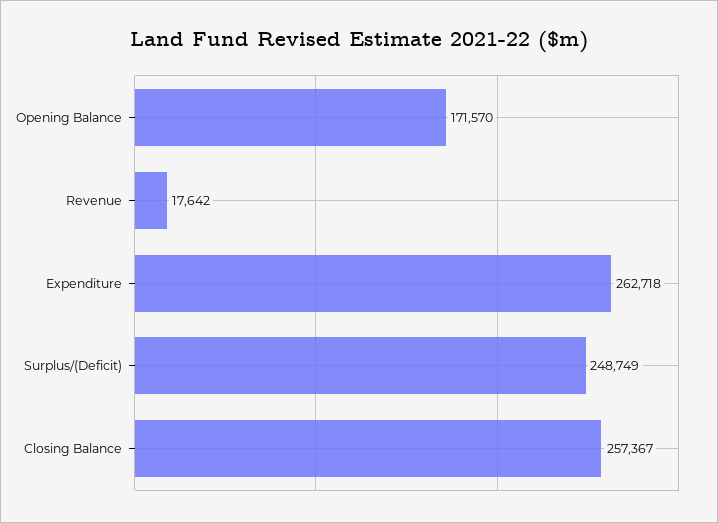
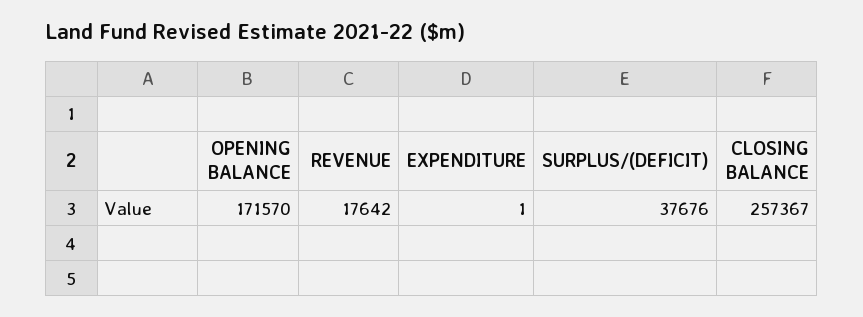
  {
    "Opening Balance": 171570,
    "Revenue": 17642,
-   "Expenditure": 262718,
+   "Expenditure": 1,
-   "Surplus/(Deficit)": 248749,
+   "Surplus/(Deficit)": 37676,
    "Closing Balance": 257367
  }

